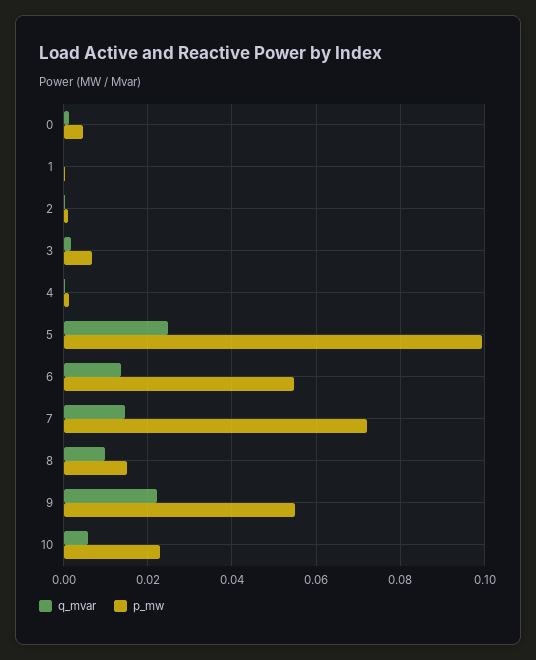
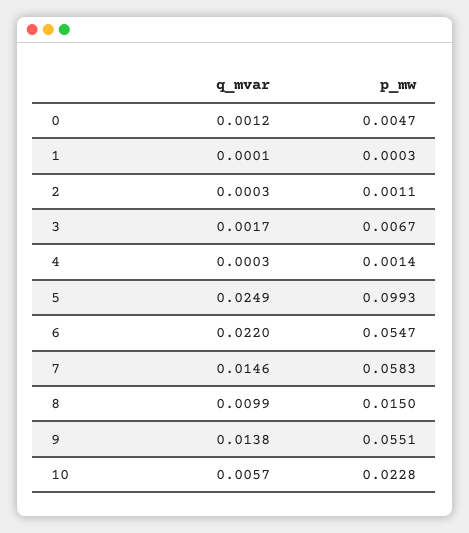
  {
    "q_mvar": {
      "0": 0.0012,
      "1": 0.0001,
      "2": 0.0003,
      "3": 0.0017,
      "4": 0.0003,
      "5": 0.0249,
-     "6": 0.014,
+     "6": 0.022,
      "7": 0.0146,
      "8": 0.0099,
-     "9": 0.022,
+     "9": 0.0138,
      "10": 0.0057
    },
    "p_mw": {
      "0": 0.0047,
      "1": 0.0003,
      "2": 0.0011,
      "3": 0.0067,
      "4": 0.0014,
      "5": 0.0993,
      "6": 0.0547,
-     "7": 0.072,
+     "7": 0.0583,
      "8": 0.015,
      "9": 0.0551,
      "10": 0.0228
    }
  }

